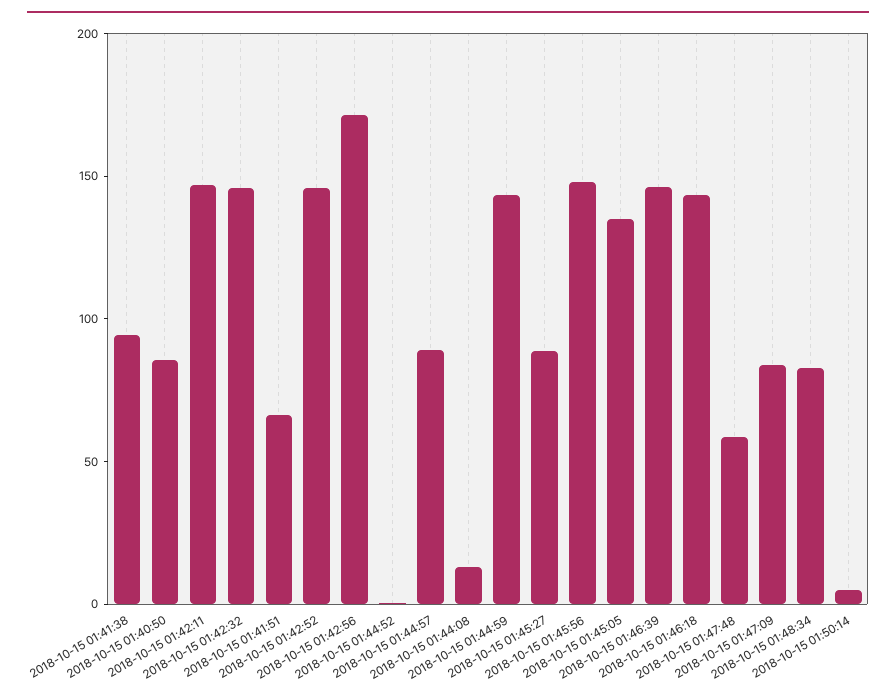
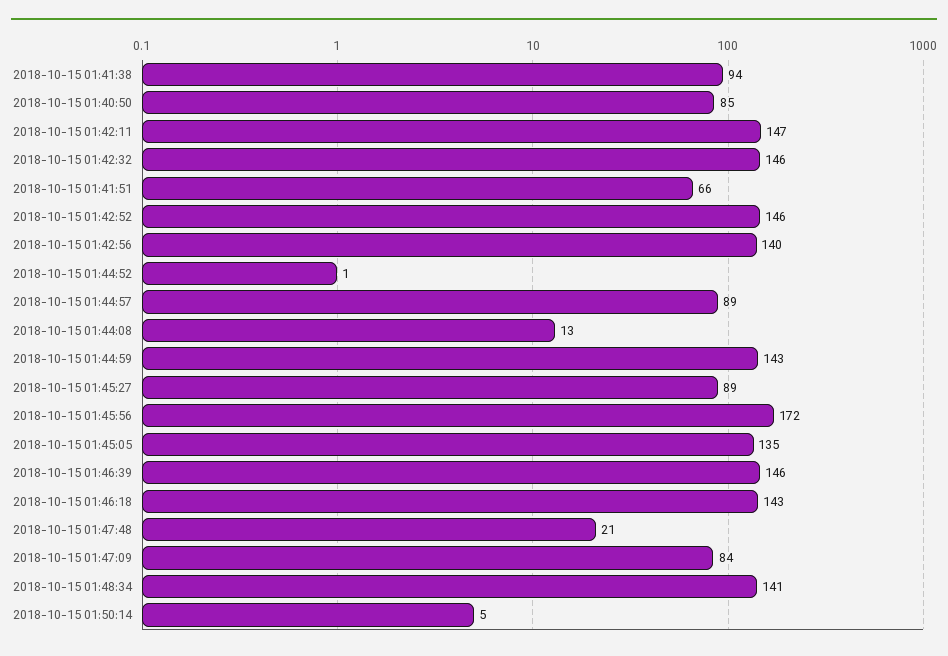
  {
    "2018-10-15 01:41:38": 94,
    "2018-10-15 01:40:50": 85,
    "2018-10-15 01:42:11": 147,
    "2018-10-15 01:42:32": 146,
    "2018-10-15 01:41:51": 66,
    "2018-10-15 01:42:52": 146,
-   "2018-10-15 01:42:56": 170,
+   "2018-10-15 01:42:56": 140,
    "2018-10-15 01:44:52": 1,
    "2018-10-15 01:44:57": 89,
    "2018-10-15 01:44:08": 13,
    "2018-10-15 01:44:59": 143,
    "2018-10-15 01:45:27": 89,
-   "2018-10-15 01:45:56": 150,
+   "2018-10-15 01:45:56": 172,
    "2018-10-15 01:45:05": 135,
    "2018-10-15 01:46:39": 146,
    "2018-10-15 01:46:18": 143,
-   "2018-10-15 01:47:48": 60,
+   "2018-10-15 01:47:48": 21,
    "2018-10-15 01:47:09": 84,
-   "2018-10-15 01:48:34": 80,
+   "2018-10-15 01:48:34": 141,
    "2018-10-15 01:50:14": 5
  }

